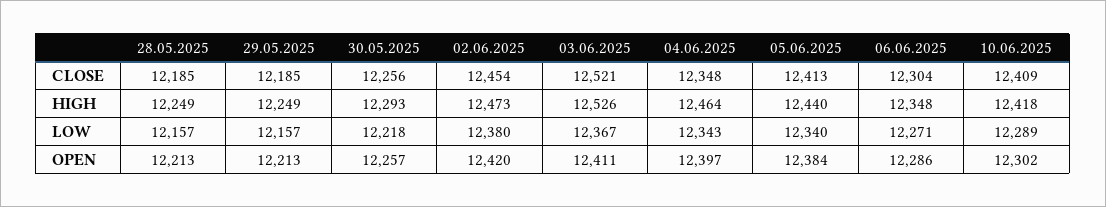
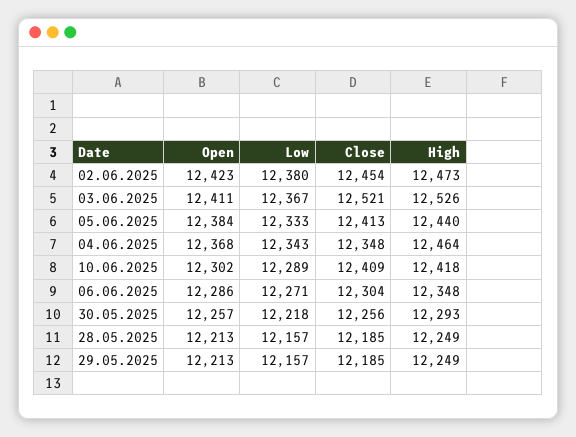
  {
    "28.05.2025": {
      "CLOSE": 12185,
      "HIGH": 12249,
      "LOW": 12157,
      "OPEN": 12213
    },
    "29.05.2025": {
      "CLOSE": 12185,
      "HIGH": 12249,
      "LOW": 12157,
      "OPEN": 12213
    },
    "30.05.2025": {
      "CLOSE": 12256,
      "HIGH": 12293,
      "LOW": 12218,
      "OPEN": 12257
    },
    "02.06.2025": {
      "CLOSE": 12454,
      "HIGH": 12473,
      "LOW": 12380,
-     "OPEN": 12420
+     "OPEN": 12423
    },
    "03.06.2025": {
      "CLOSE": 12521,
      "HIGH": 12526,
      "LOW": 12367,
      "OPEN": 12411
    },
    "04.06.2025": {
      "CLOSE": 12348,
      "HIGH": 12464,
      "LOW": 12343,
-     "OPEN": 12397
+     "OPEN": 12368
    },
    "05.06.2025": {
      "CLOSE": 12413,
      "HIGH": 12440,
-     "LOW": 12340,
+     "LOW": 12333,
      "OPEN": 12384
    },
    "06.06.2025": {
      "CLOSE": 12304,
      "HIGH": 12348,
      "LOW": 12271,
      "OPEN": 12286
    },
    "10.06.2025": {
      "CLOSE": 12409,
      "HIGH": 12418,
      "LOW": 12289,
      "OPEN": 12302
    }
  }

